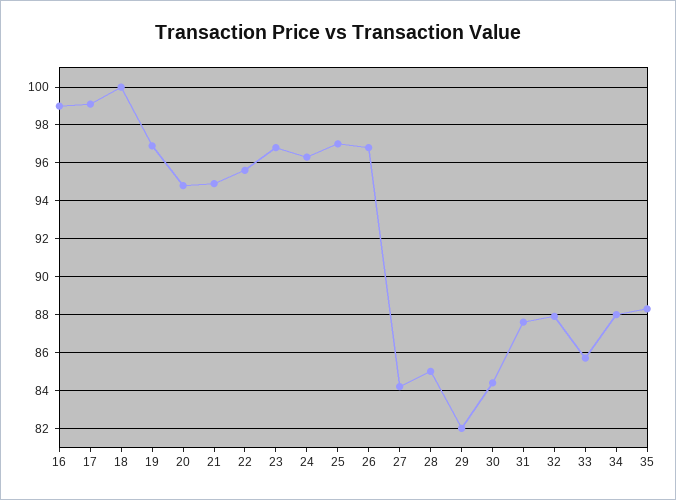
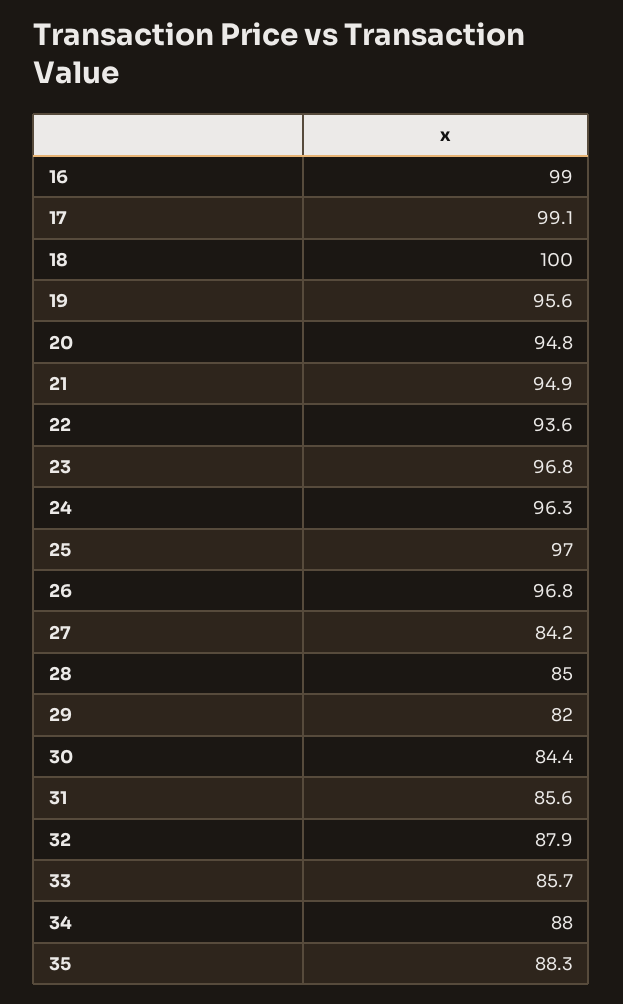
  {
    "16": 99,
    "17": 99.1,
    "18": 100,
-   "19": 97,
+   "19": 95.6,
    "20": 94.8,
    "21": 94.9,
-   "22": 95.5,
+   "22": 93.6,
    "23": 96.8,
    "24": 96.3,
    "25": 97,
    "26": 96.8,
    "27": 84.2,
    "28": 85,
    "29": 82,
    "30": 84.4,
-   "31": 87.5,
+   "31": 85.6,
    "32": 87.9,
    "33": 85.7,
    "34": 88,
    "35": 88.3
  }

